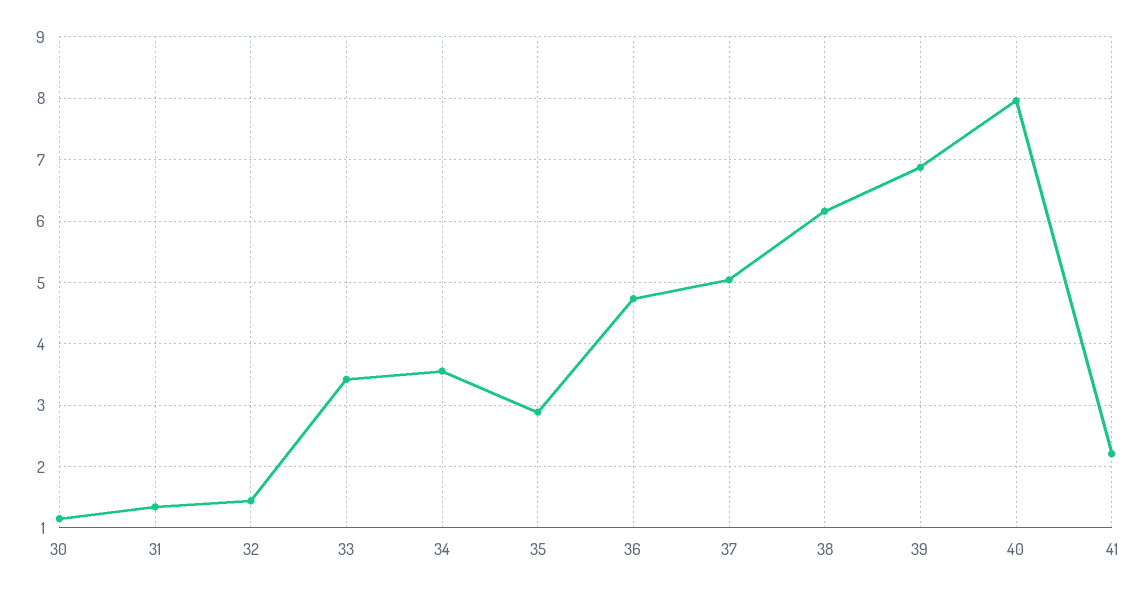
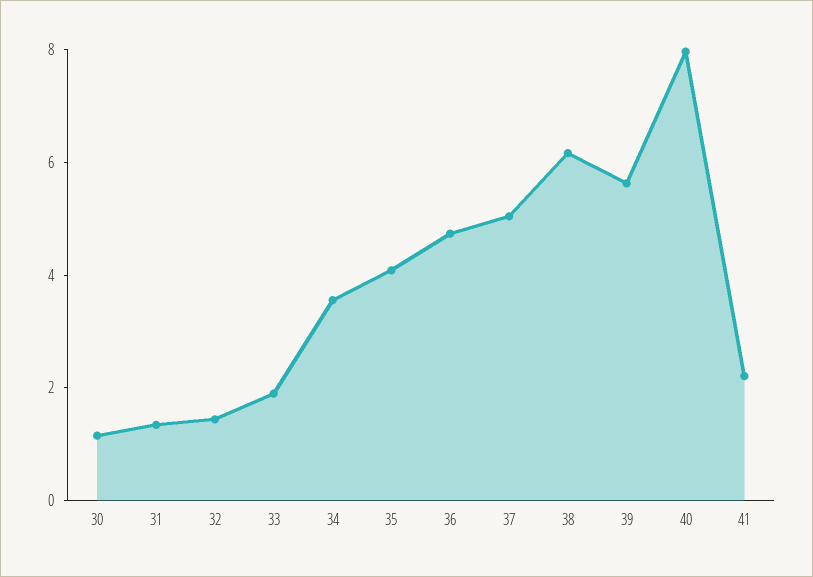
  {
    "30": 1.2,
    "31": 1.3,
    "32": 1.4,
-   "33": 3.4,
+   "33": 2,
    "34": 3.6,
-   "35": 2.9,
+   "35": 4,
    "36": 4.7,
    "37": 5,
    "38": 6.2,
-   "39": 6.9,
+   "39": 5.5,
    "40": 8,
    "41": 2.2
  }

